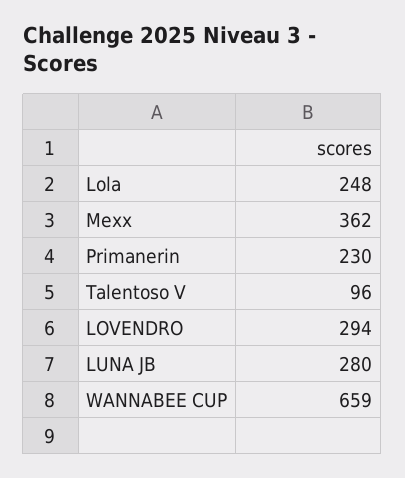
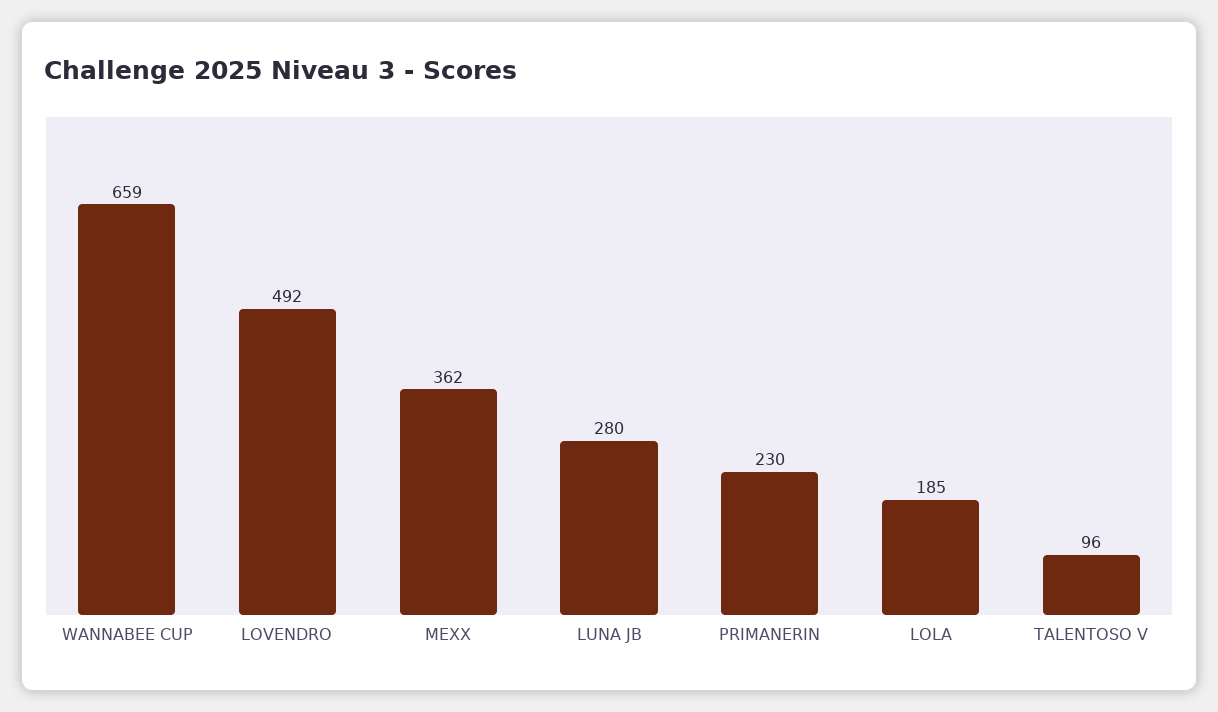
  {
-   "Lola": 248,
+   "Lola": 185,
    "Mexx": 362,
    "Primanerin": 230,
    "Talentoso V": 96,
-   "LOVENDRO": 294,
+   "LOVENDRO": 492,
    "LUNA JB": 280,
    "WANNABEE CUP": 659
  }

